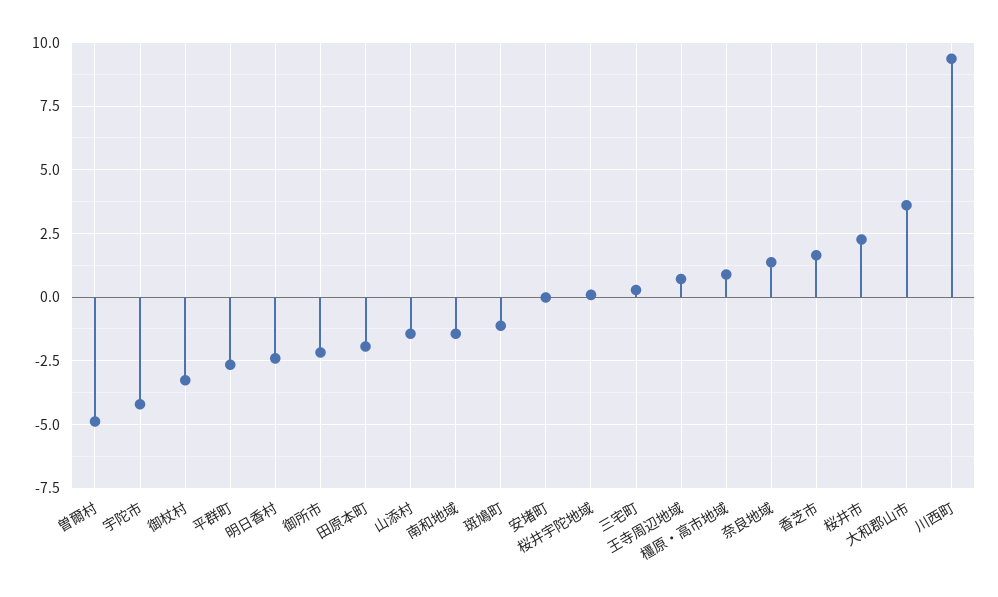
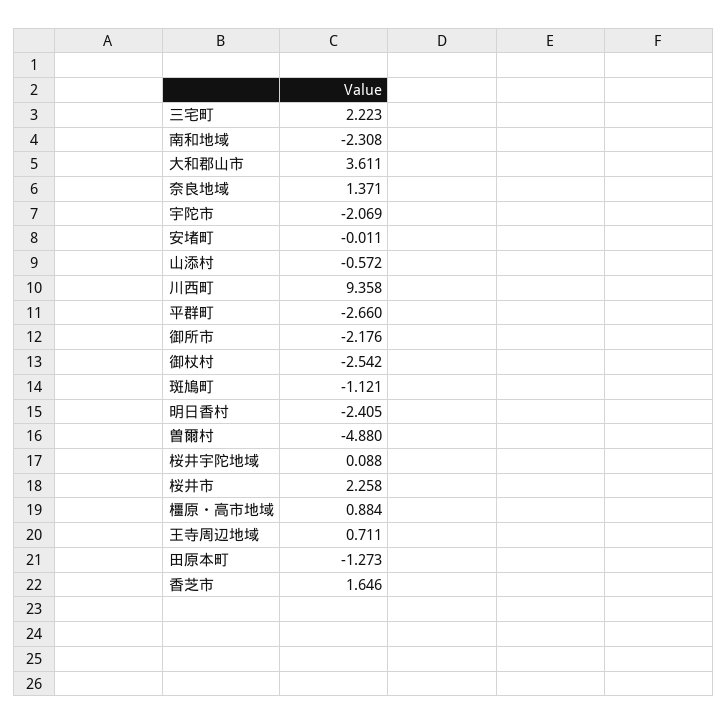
  {
    "曽爾村": -4.88,
-   "宇陀市": -4.25,
+   "宇陀市": -2.069,
-   "御杖村": -3.25,
+   "御杖村": -2.542,
    "平群町": -2.66,
    "明日香村": -2.405,
    "御所市": -2.176,
-   "田原本町": -2,
+   "田原本町": -1.273,
-   "山添村": -1.5,
+   "山添村": -0.572,
-   "南和地域": -1.5,
+   "南和地域": -2.308,
    "斑鳩町": -1.121,
    "安堵町": -0.011,
    "桜井宇陀地域": 0.088,
-   "三宅町": 0.25,
+   "三宅町": 2.223,
    "王寺周辺地域": 0.711,
    "橿原・高市地域": 0.884,
    "奈良地域": 1.371,
    "香芝市": 1.646,
    "桜井市": 2.258,
    "大和郡山市": 3.611,
    "川西町": 9.358
  }

